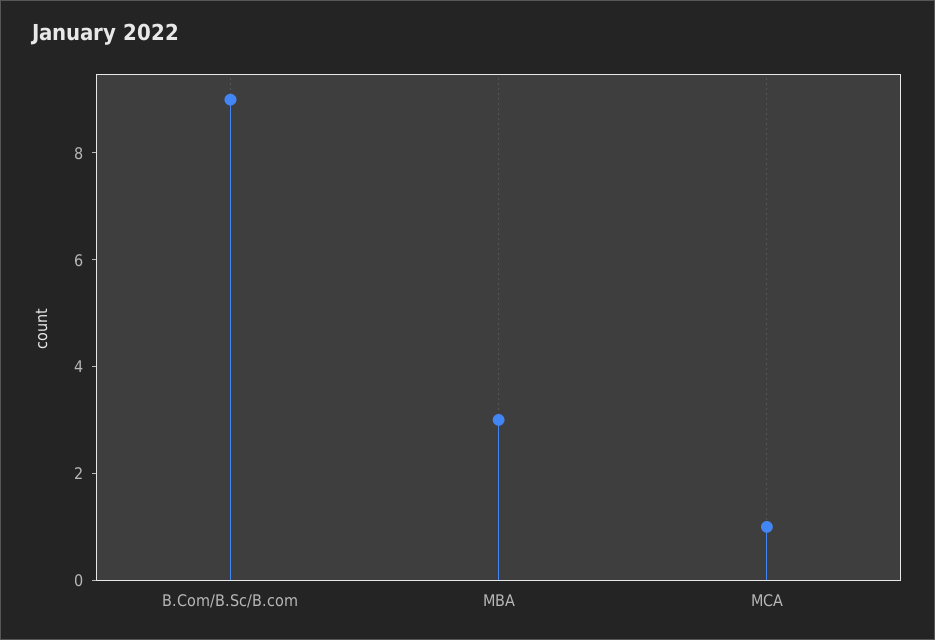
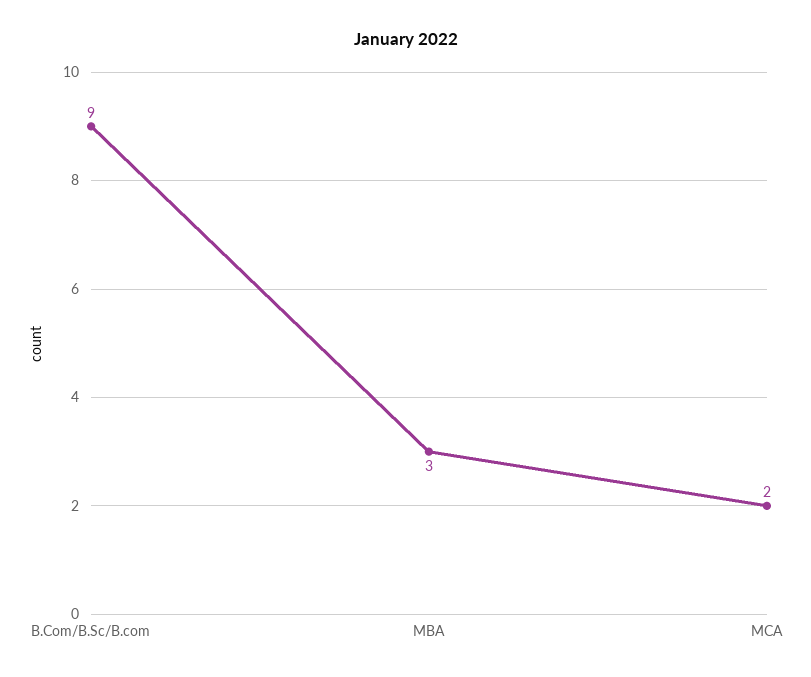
  {
    "B.Com/B.Sc/B.com": 9,
    "MBA": 3,
-   "MCA": 1
+   "MCA": 2
  }

